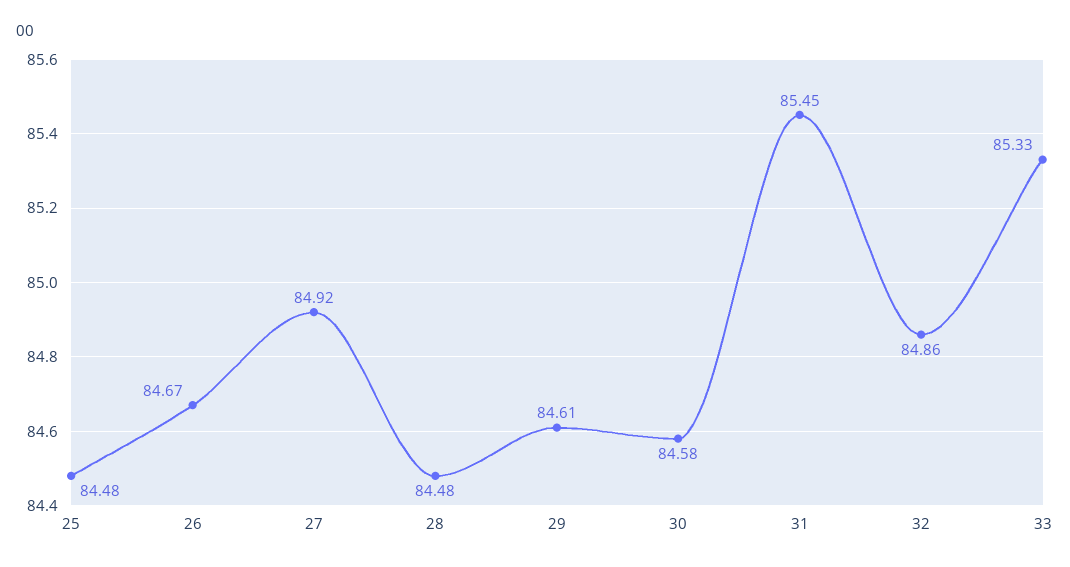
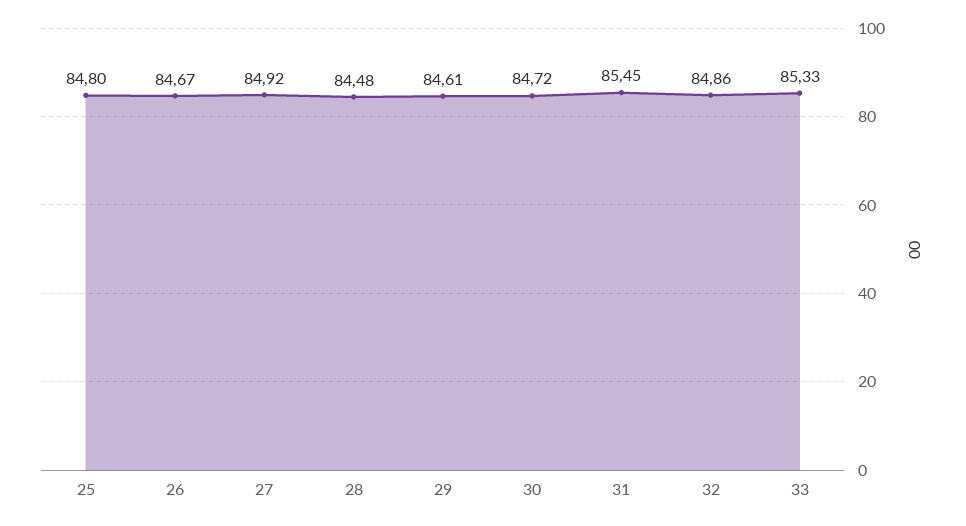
  {
-   "25": 84.48,
+   "25": 84.8,
    "26": 84.67,
    "27": 84.92,
    "28": 84.48,
    "29": 84.61,
-   "30": 84.58,
+   "30": 84.72,
    "31": 85.45,
    "32": 84.86,
    "33": 85.33
  }

